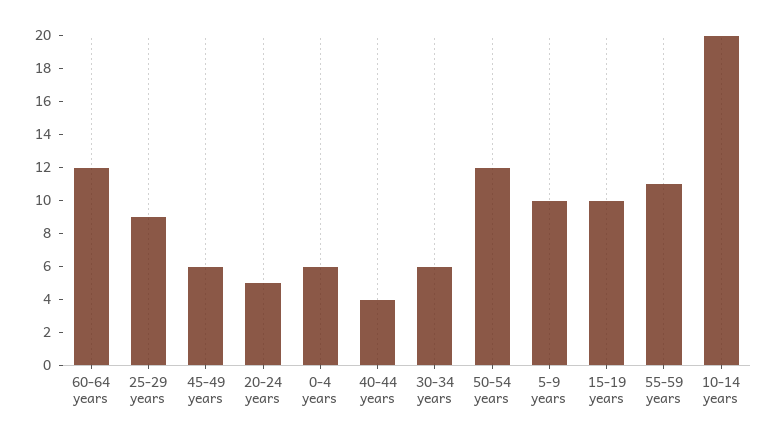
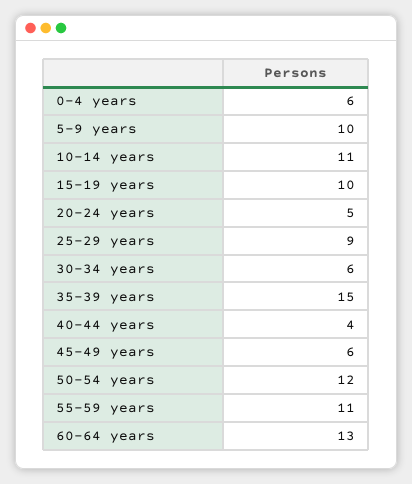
  {
-   "60-64 years": 12,
+   "60-64 years": 13,
    "25-29 years": 9,
    "45-49 years": 6,
    "20-24 years": 5,
    "0-4 years": 6,
    "40-44 years": 4,
    "30-34 years": 6,
    "50-54 years": 12,
    "5-9 years": 10,
    "15-19 years": 10,
    "55-59 years": 11,
-   "10-14 years": 20
+   "10-14 years": 11,
+   "35-39 years": 15
  }

